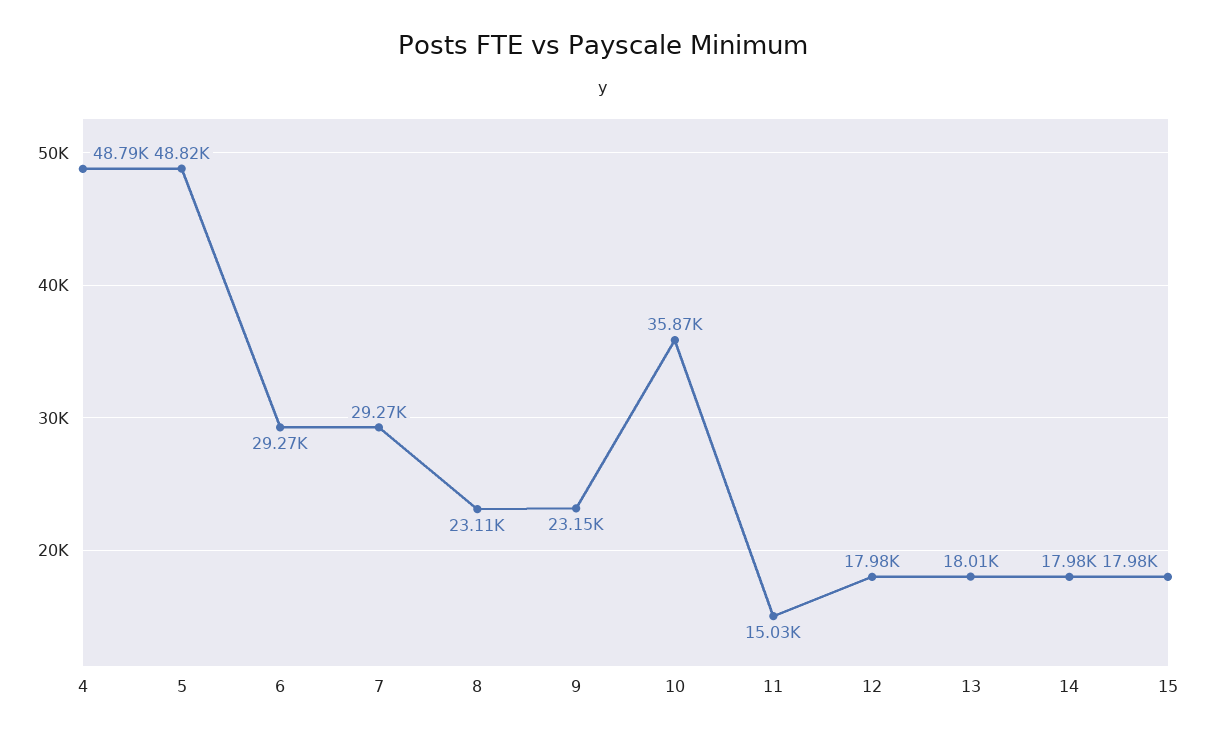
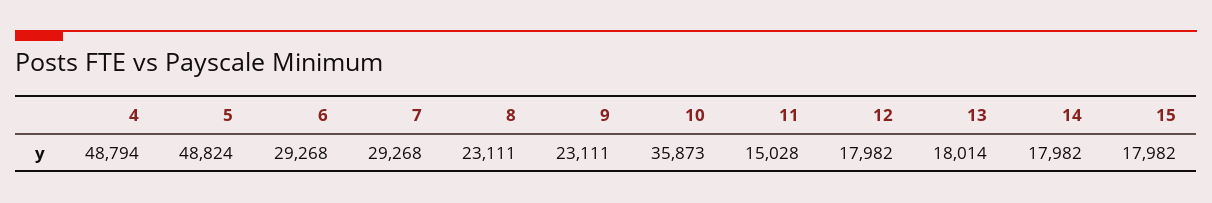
  {
    "4": 48794,
    "5": 48824,
    "6": 29268,
    "7": 29268,
    "8": 23111,
-   "9": 23150,
+   "9": 23111,
    "10": 35873,
    "11": 15028,
    "12": 17982,
    "13": 18014,
    "14": 17982,
    "15": 17982
  }

